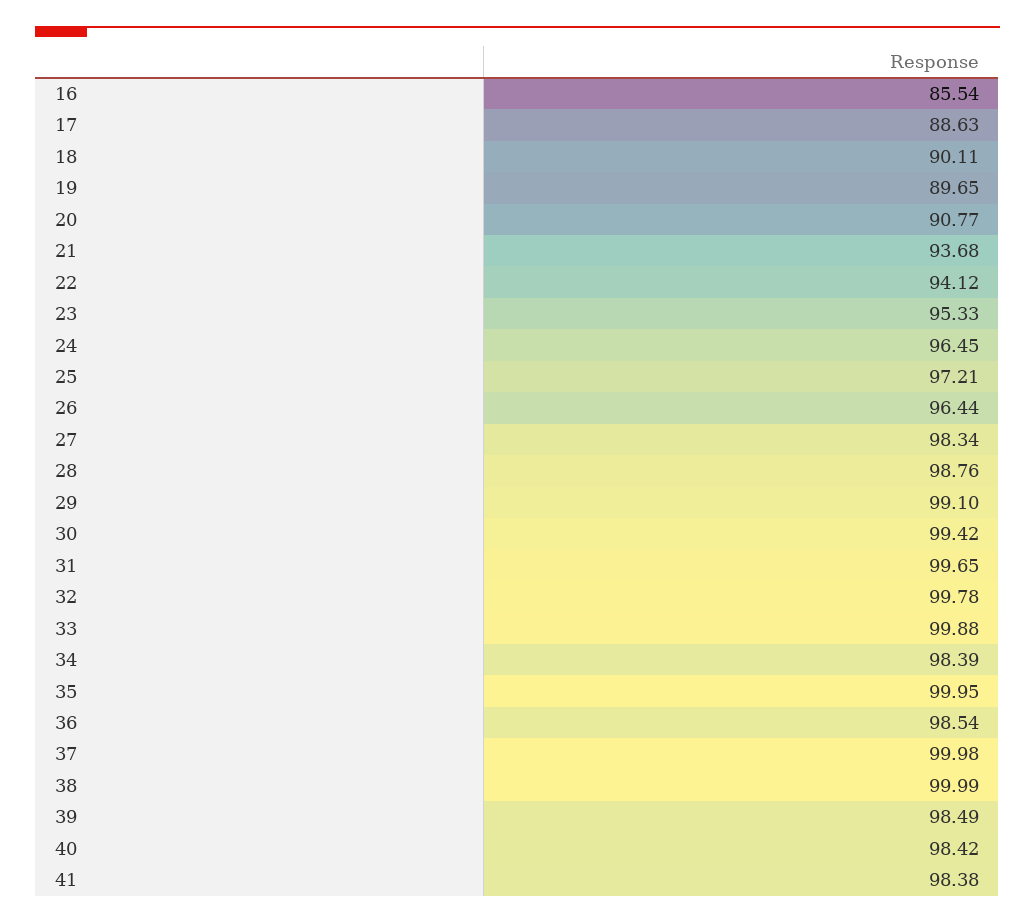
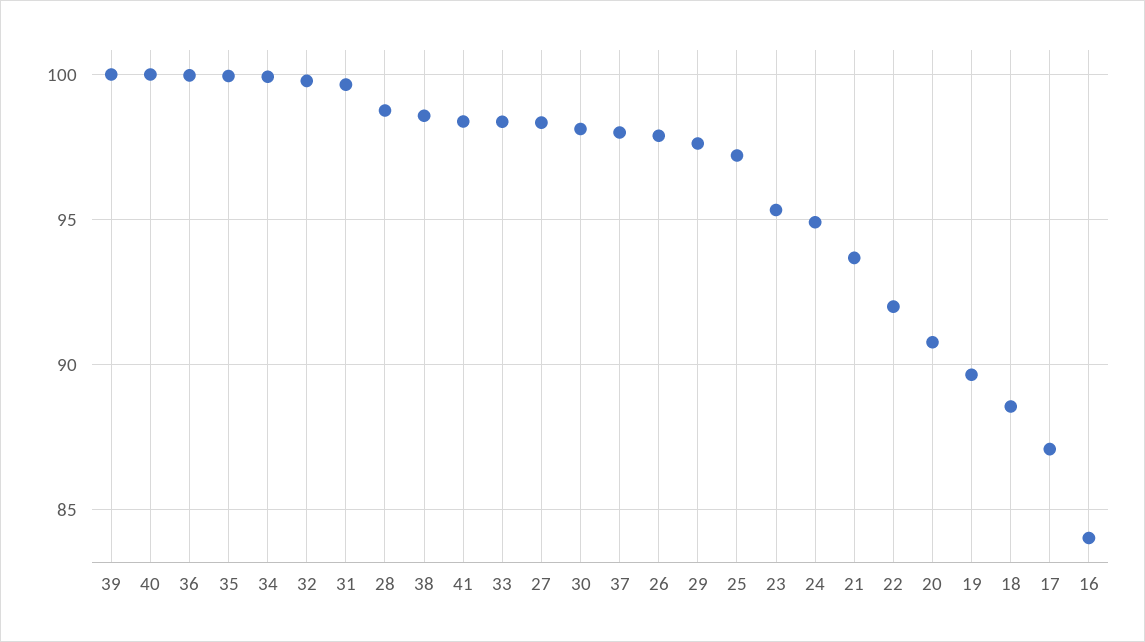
  {
-   "16": 85.54,
+   "16": 84,
-   "17": 88.63,
+   "17": 87,
-   "18": 90.11,
+   "18": 88.5,
    "19": 89.65,
    "20": 90.77,
    "21": 93.68,
-   "22": 94.12,
+   "22": 92,
    "23": 95.33,
-   "24": 96.45,
+   "24": 95,
    "25": 97.21,
-   "26": 96.44,
+   "26": 98,
    "27": 98.34,
    "28": 98.76,
-   "29": 99.1,
+   "29": 97.5,
-   "30": 99.42,
+   "30": 98,
    "31": 99.65,
    "32": 99.78,
-   "33": 99.88,
+   "33": 98.5,
-   "34": 98.39,
+   "34": 100,
    "35": 99.95,
-   "36": 98.54,
+   "36": 100,
-   "37": 99.98,
+   "37": 98,
-   "38": 99.99,
+   "38": 98.5,
-   "39": 98.49,
+   "39": 100,
-   "40": 98.42,
+   "40": 100,
    "41": 98.38
  }

